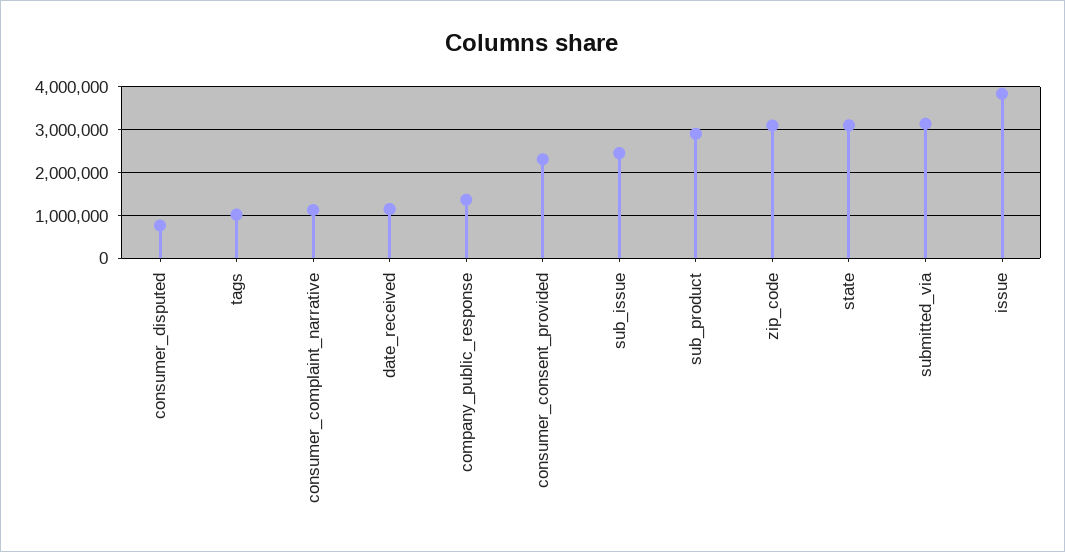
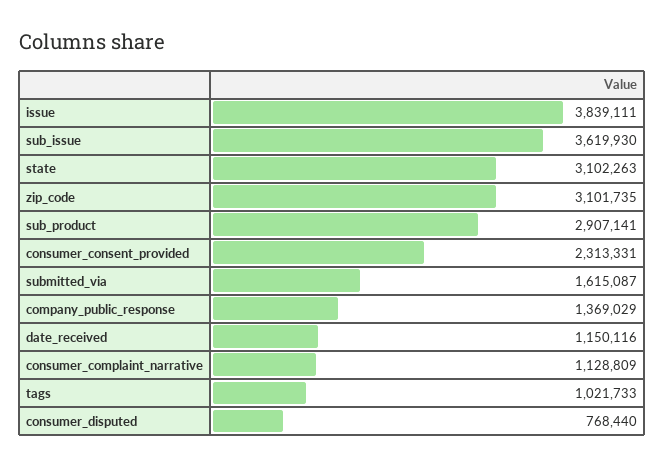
  {
    "consumer_disputed": 768440,
    "tags": 1021733,
    "consumer_complaint_narrative": 1128809,
    "date_received": 1150116,
    "company_public_response": 1369029,
    "consumer_consent_provided": 2313331,
-   "sub_issue": 2400000,
+   "sub_issue": 3619930,
    "sub_product": 2907141,
    "zip_code": 3101735,
    "state": 3102263,
-   "submitted_via": 3200000,
+   "submitted_via": 1615087,
    "issue": 3839111
  }

